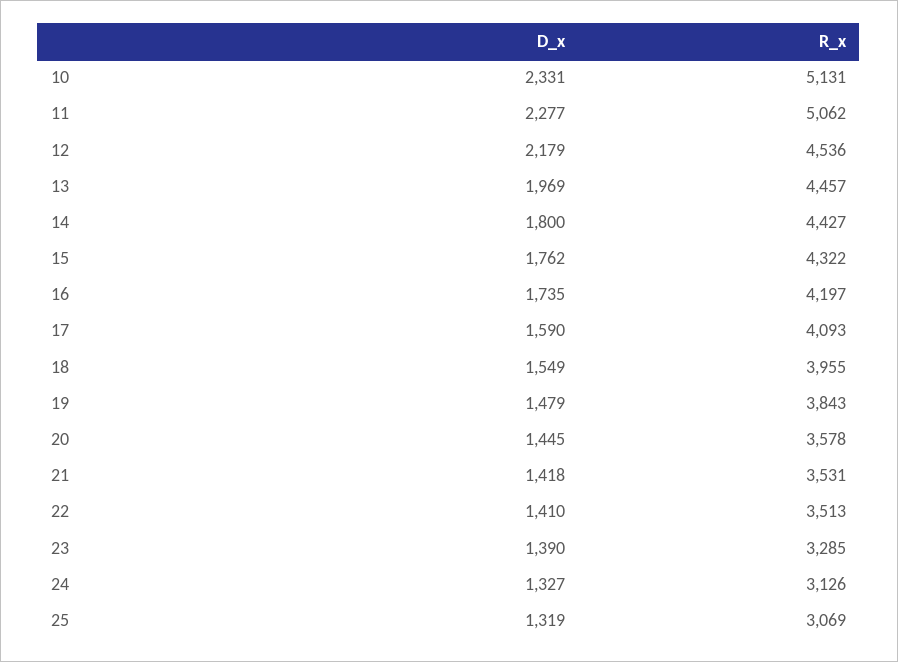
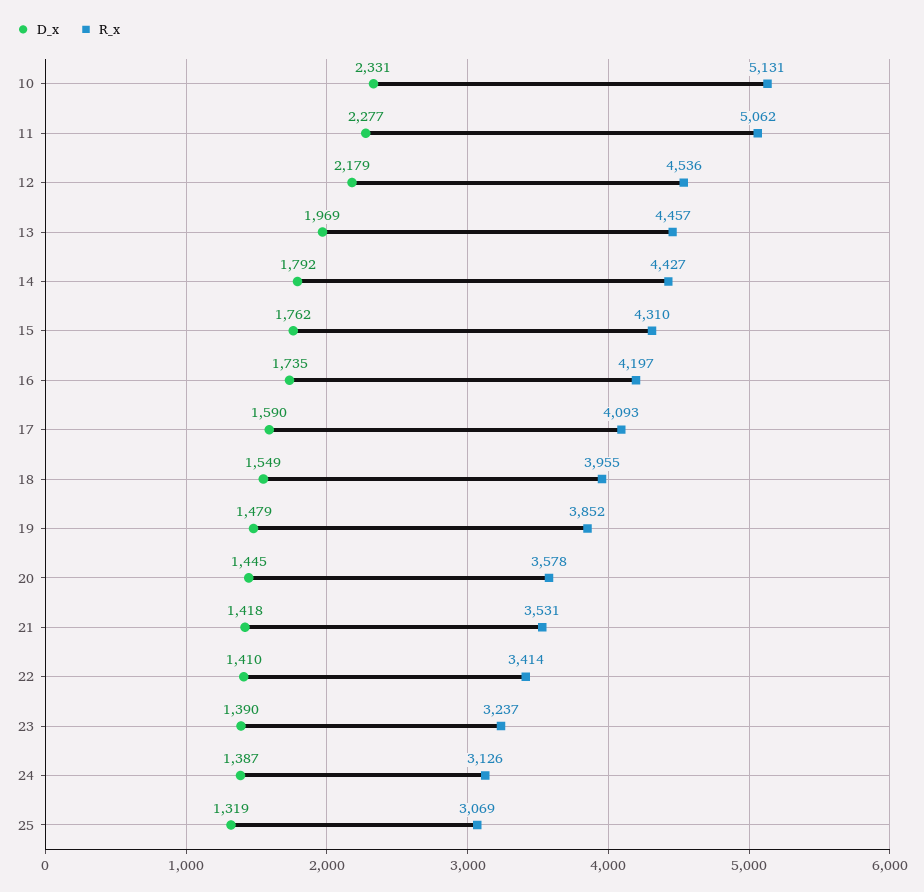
  {
    "D_x": {
      "10": 2331,
      "11": 2277,
      "12": 2179,
      "13": 1969,
-     "14": 1800,
+     "14": 1792,
      "15": 1762,
      "16": 1735,
      "17": 1590,
      "18": 1549,
      "19": 1479,
      "20": 1445,
      "21": 1418,
      "22": 1410,
      "23": 1390,
-     "24": 1327,
+     "24": 1387,
      "25": 1319
    },
    "R_x": {
      "10": 5131,
      "11": 5062,
      "12": 4536,
      "13": 4457,
      "14": 4427,
-     "15": 4322,
+     "15": 4310,
      "16": 4197,
      "17": 4093,
      "18": 3955,
-     "19": 3843,
+     "19": 3852,
      "20": 3578,
      "21": 3531,
-     "22": 3513,
+     "22": 3414,
-     "23": 3285,
+     "23": 3237,
      "24": 3126,
      "25": 3069
    }
  }

